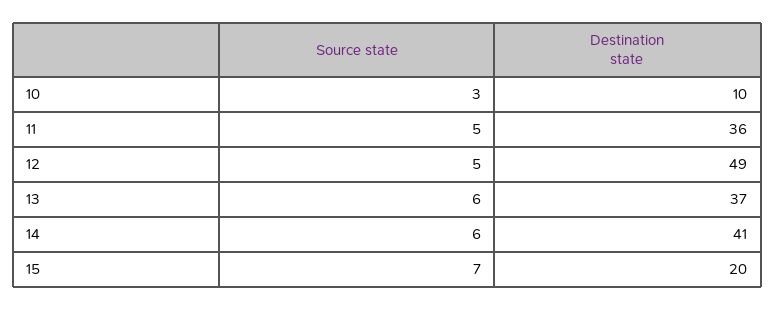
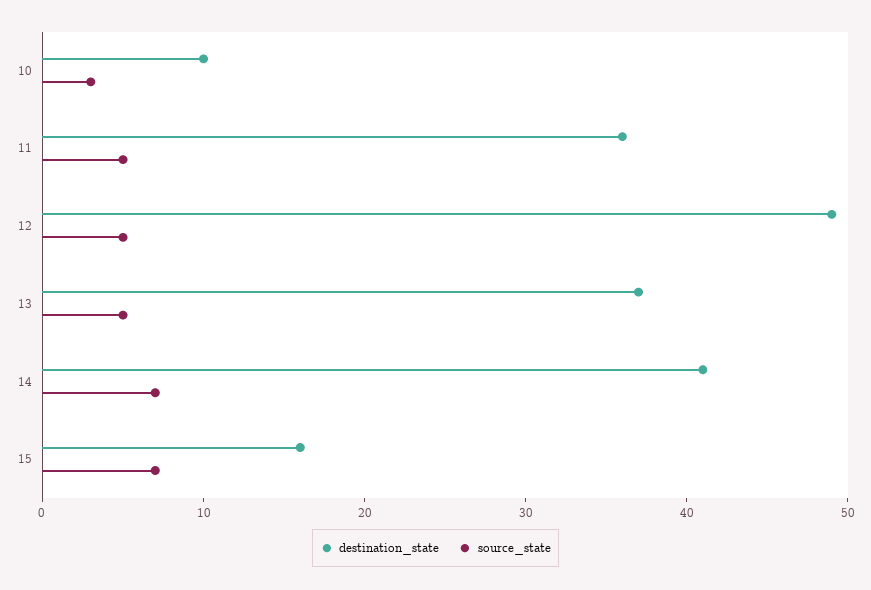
  {
    "Source state": {
      "10": 3,
      "11": 5,
      "12": 5,
-     "13": 6,
+     "13": 5,
-     "14": 6,
+     "14": 7,
      "15": 7
    },
    "Destination state": {
      "10": 10,
      "11": 36,
      "12": 49,
      "13": 37,
      "14": 41,
-     "15": 20
+     "15": 16
    }
  }

